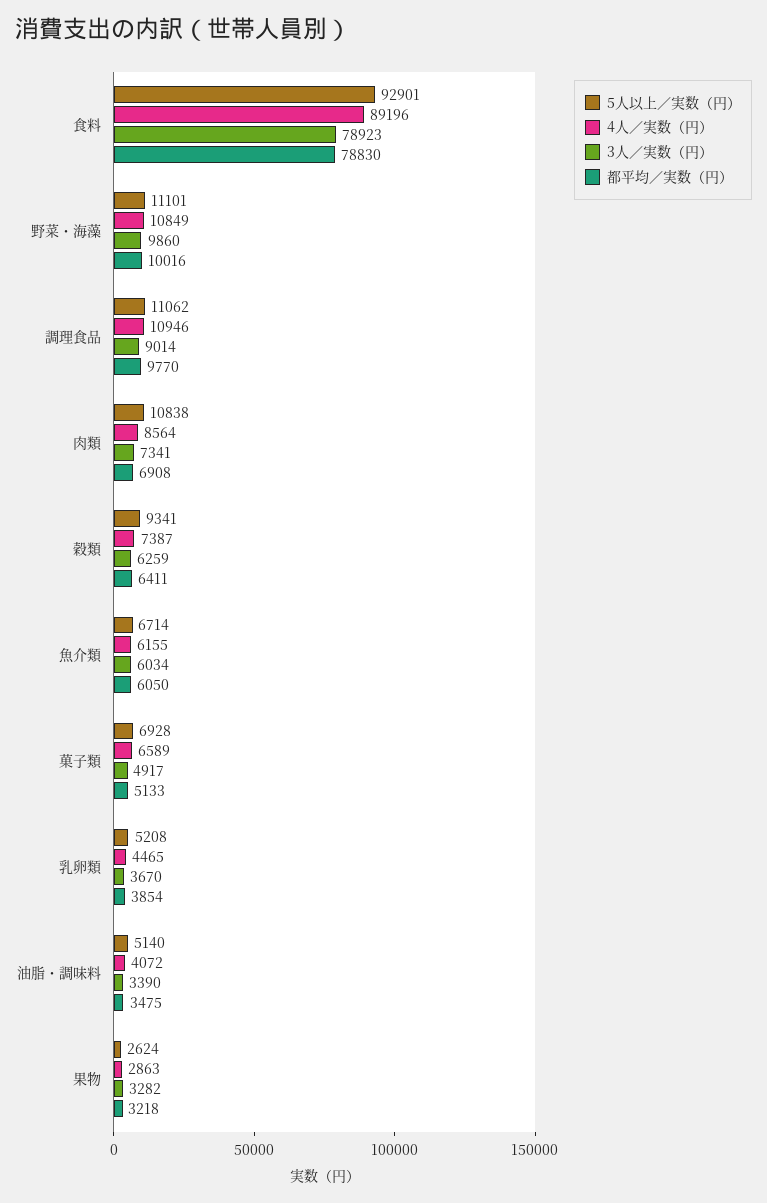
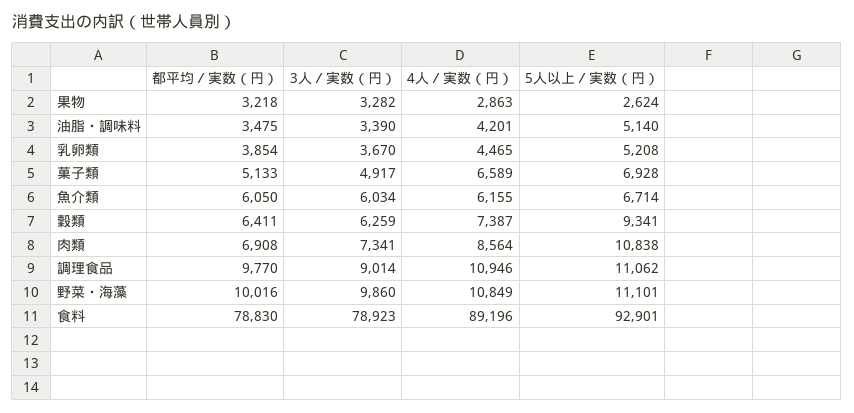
  {
    "5人以上／実数（円）": {
      "食料": 92901,
      "野菜・海藻": 11101,
      "調理食品": 11062,
      "肉類": 10838,
      "穀類": 9341,
      "魚介類": 6714,
      "菓子類": 6928,
      "乳卵類": 5208,
      "油脂・調味料": 5140,
      "果物": 2624
    },
    "4人／実数（円）": {
      "食料": 89196,
      "野菜・海藻": 10849,
      "調理食品": 10946,
      "肉類": 8564,
      "穀類": 7387,
      "魚介類": 6155,
      "菓子類": 6589,
      "乳卵類": 4465,
-     "油脂・調味料": 4072,
+     "油脂・調味料": 4201,
      "果物": 2863
    },
    "3人／実数（円）": {
      "食料": 78923,
      "野菜・海藻": 9860,
      "調理食品": 9014,
      "肉類": 7341,
      "穀類": 6259,
      "魚介類": 6034,
      "菓子類": 4917,
      "乳卵類": 3670,
      "油脂・調味料": 3390,
      "果物": 3282
    },
    "都平均／実数（円）": {
      "食料": 78830,
      "野菜・海藻": 10016,
      "調理食品": 9770,
      "肉類": 6908,
      "穀類": 6411,
      "魚介類": 6050,
      "菓子類": 5133,
      "乳卵類": 3854,
      "油脂・調味料": 3475,
      "果物": 3218
    }
  }

